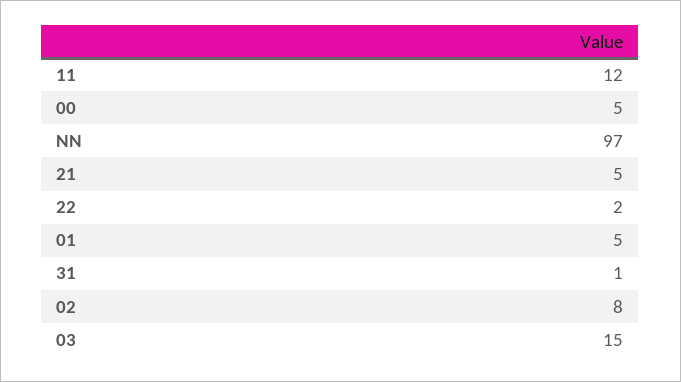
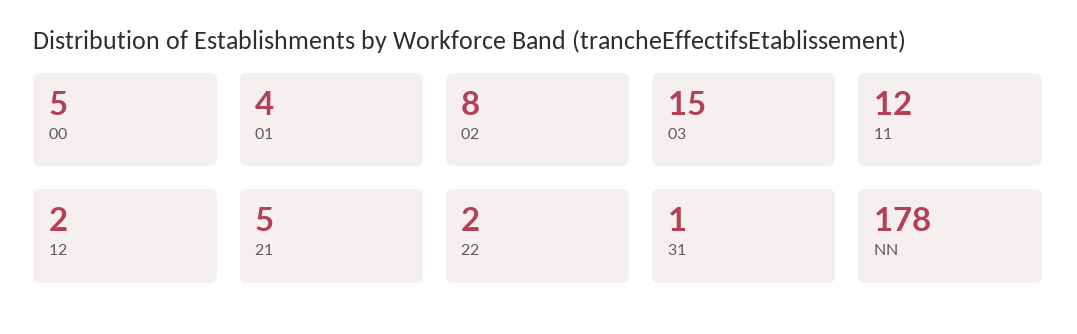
  {
    "11": 12,
    "00": 5,
-   "NN": 97,
+   "NN": 178,
    "21": 5,
    "22": 2,
-   "01": 5,
+   "01": 4,
    "31": 1,
    "02": 8,
-   "03": 15
+   "03": 15,
+   "12": 2
  }

